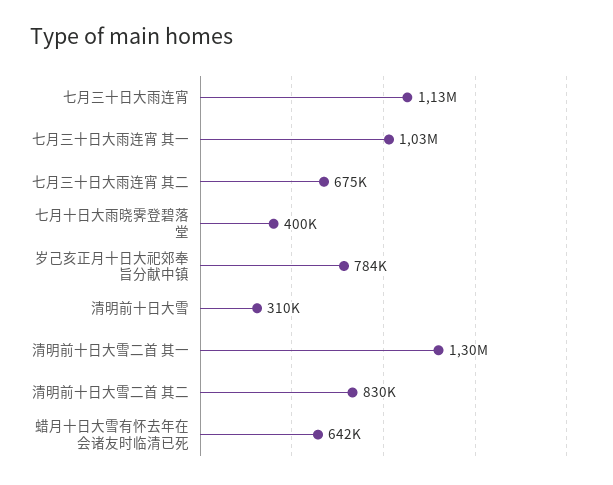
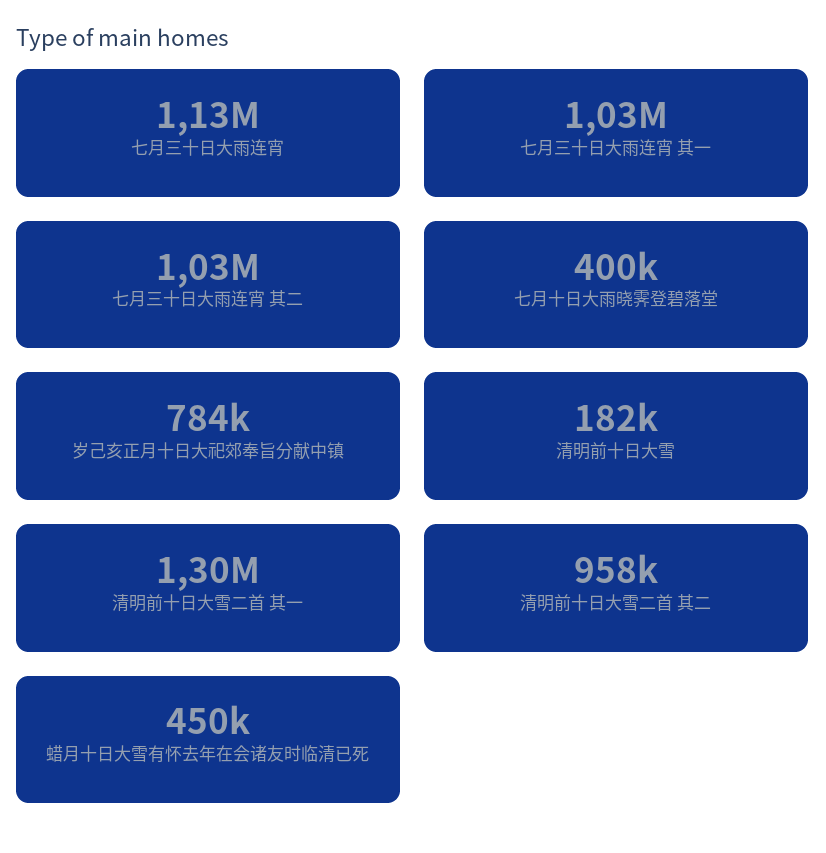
  {
    "七月三十日大雨连宵": 1130000,
    "七月三十日大雨连宵 其一": 1030000,
-   "七月三十日大雨连宵 其二": 675000,
+   "七月三十日大雨连宵 其二": 1030000,
    "七月十日大雨晓霁登碧落堂": 400000,
    "岁己亥正月十日大祀郊奉旨分献中镇": 784000,
-   "清明前十日大雪": 310000,
+   "清明前十日大雪": 182000,
    "清明前十日大雪二首 其一": 1300000,
-   "清明前十日大雪二首 其二": 830000,
+   "清明前十日大雪二首 其二": 958000,
-   "蜡月十日大雪有怀去年在会诸友时临清已死": 642000
+   "蜡月十日大雪有怀去年在会诸友时临清已死": 450000
  }

